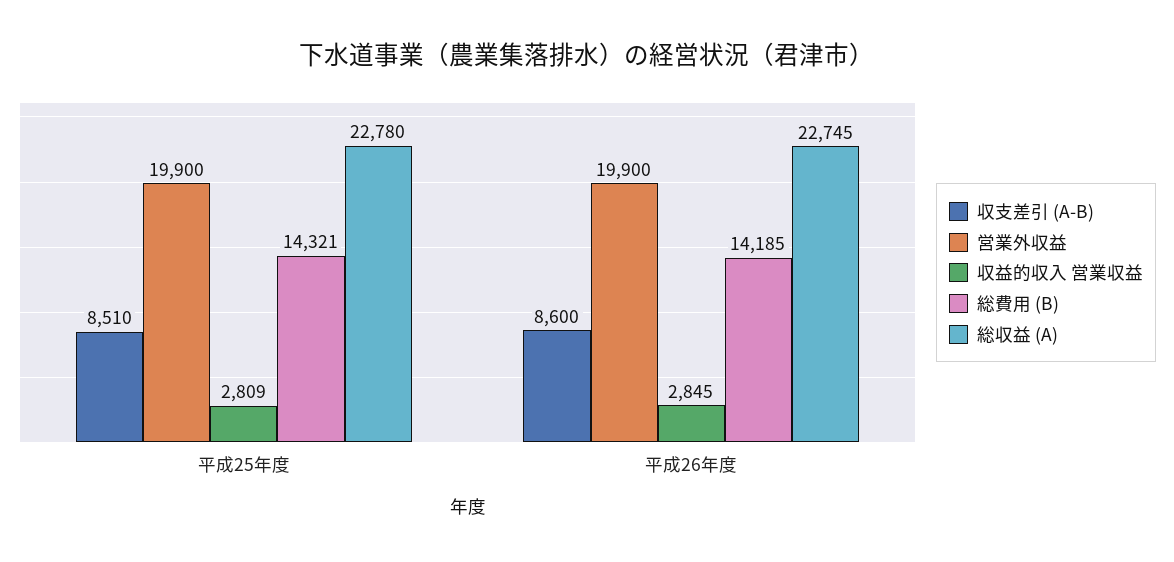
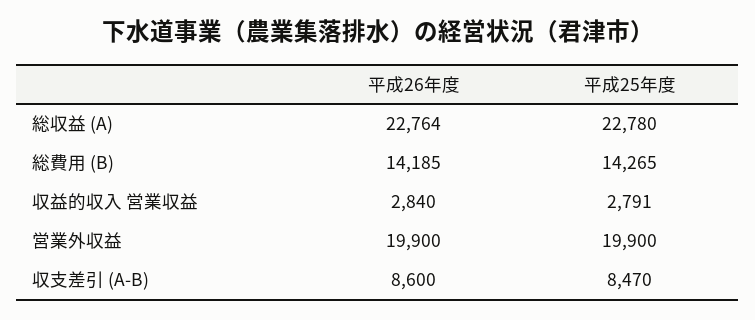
  {
    "収支差引 (A-B)": {
-     "平成25年度": 8510,
+     "平成25年度": 8470,
      "平成26年度": 8600
    },
    "営業外収益": {
      "平成25年度": 19900,
      "平成26年度": 19900
    },
    "収益的収入 営業収益": {
-     "平成25年度": 2809,
+     "平成25年度": 2791,
-     "平成26年度": 2845
+     "平成26年度": 2840
    },
    "総費用 (B)": {
-     "平成25年度": 14321,
+     "平成25年度": 14265,
      "平成26年度": 14185
    },
    "総収益 (A)": {
      "平成25年度": 22780,
-     "平成26年度": 22745
+     "平成26年度": 22764
    }
  }

